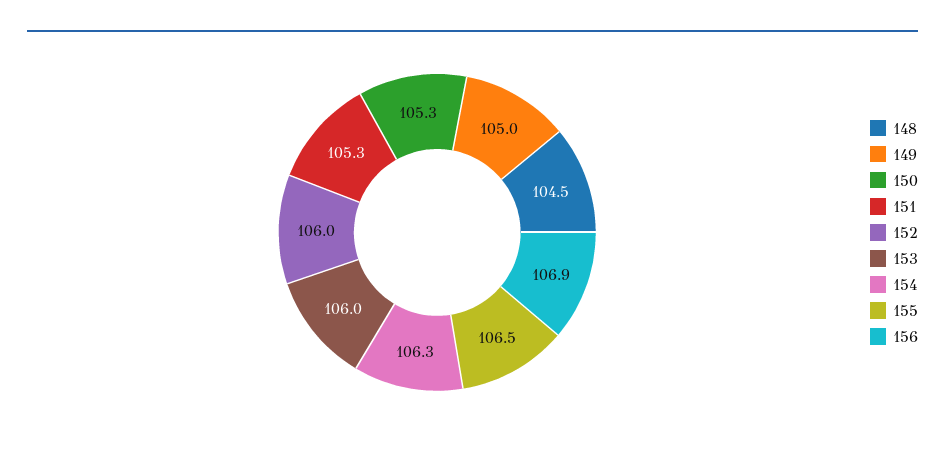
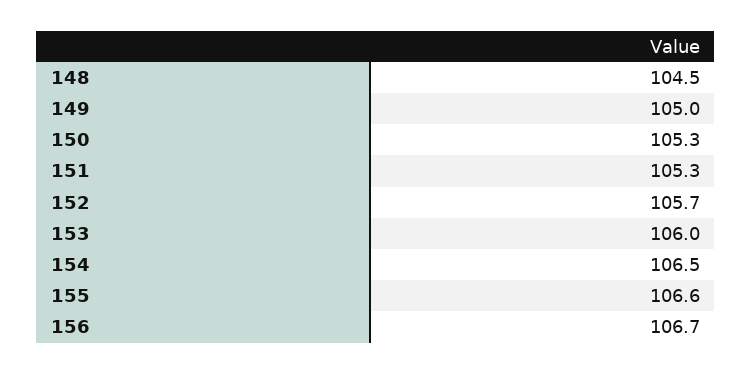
  {
    "148": 104.5,
    "149": 105,
    "150": 105.3,
    "151": 105.3,
-   "152": 106,
+   "152": 105.7,
    "153": 106,
-   "154": 106.3,
+   "154": 106.5,
-   "155": 106.5,
+   "155": 106.6,
-   "156": 106.9
+   "156": 106.7
  }

